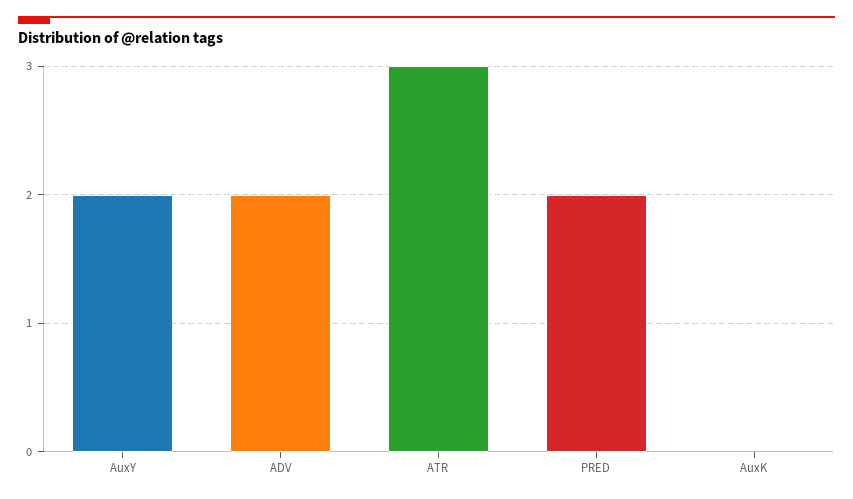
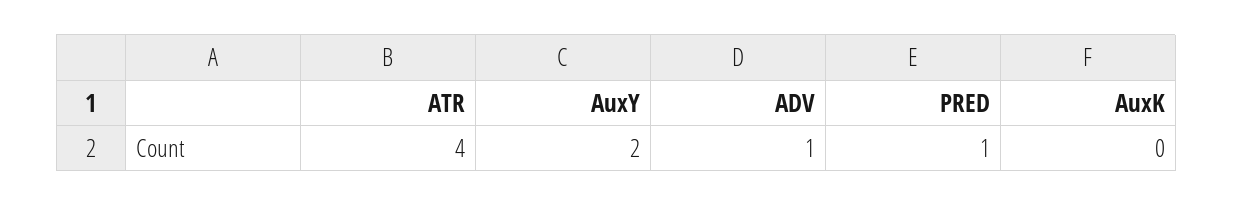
  {
    "AuxY": 2,
-   "ADV": 2,
+   "ADV": 1,
-   "ATR": 3,
+   "ATR": 4,
-   "PRED": 2,
+   "PRED": 1,
    "AuxK": 0
  }

